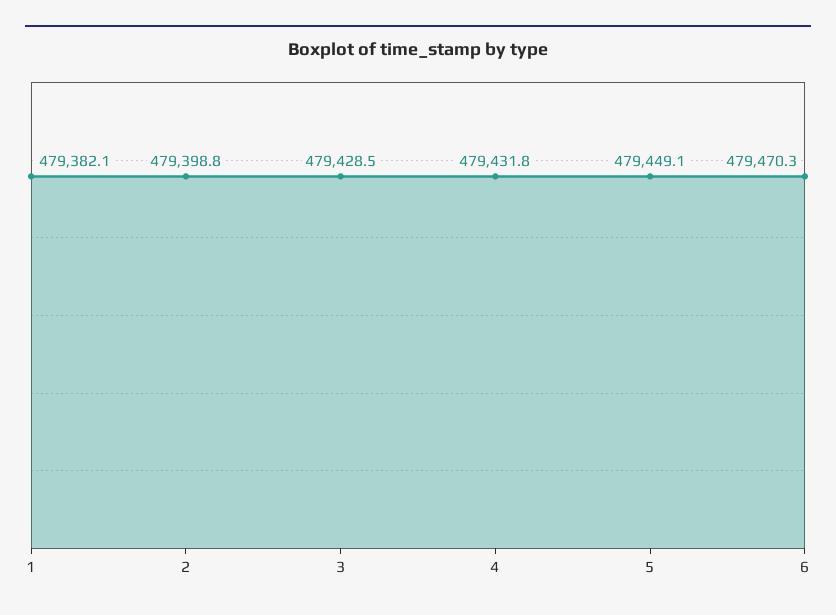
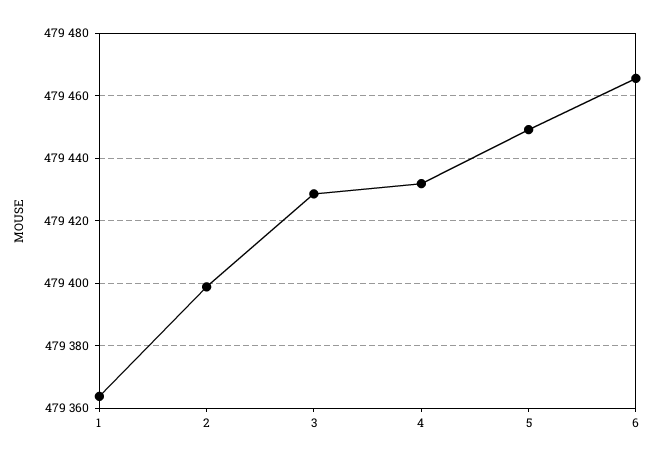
  {
-   "1": 479382.1,
+   "1": 479364,
    "2": 479398.8,
    "3": 479428.5,
    "4": 479431.8,
    "5": 479449.1,
-   "6": 479470.3
+   "6": 479466
  }

